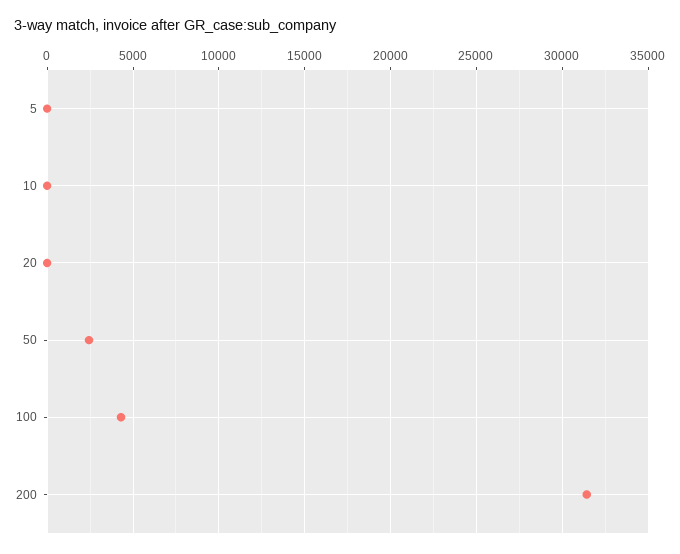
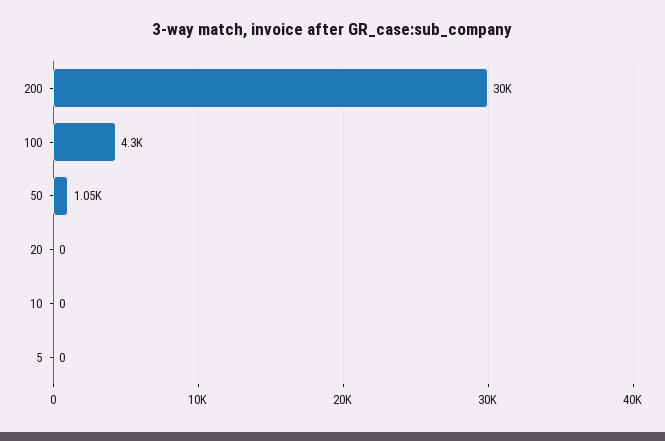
  {
    "5": 0,
    "10": 0,
    "20": 0,
-   "50": 2500,
+   "50": 1050,
    "100": 4300,
-   "200": 31500
+   "200": 30000
  }

